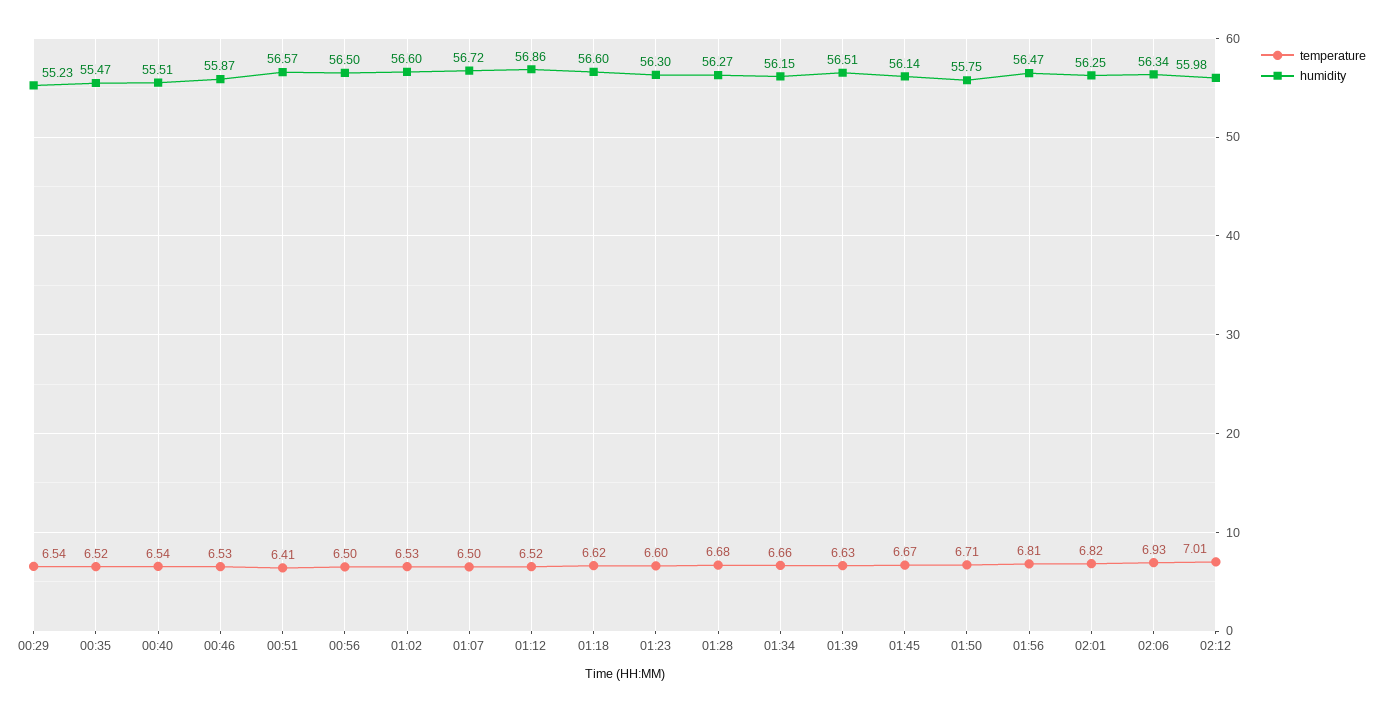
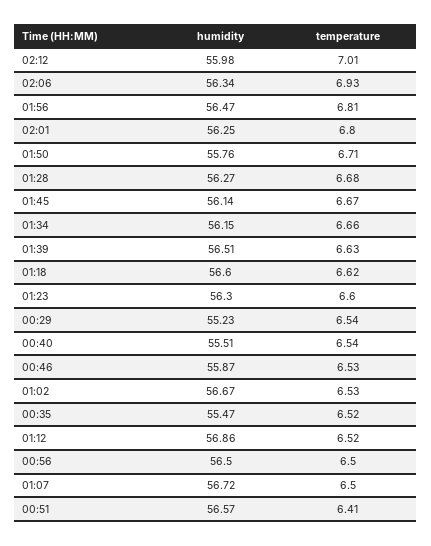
  {
    "temperature": {
      "00:29": 6.54,
      "00:35": 6.52,
      "00:40": 6.54,
      "00:46": 6.53,
      "00:51": 6.41,
      "00:56": 6.5,
      "01:02": 6.53,
      "01:07": 6.5,
      "01:12": 6.52,
      "01:18": 6.62,
      "01:23": 6.6,
      "01:28": 6.68,
      "01:34": 6.66,
      "01:39": 6.63,
      "01:45": 6.67,
      "01:50": 6.71,
      "01:56": 6.81,
-     "02:01": 6.82,
+     "02:01": 6.8,
      "02:06": 6.93,
      "02:12": 7.01
    },
    "humidity": {
      "00:29": 55.23,
      "00:35": 55.47,
      "00:40": 55.51,
      "00:46": 55.87,
      "00:51": 56.57,
      "00:56": 56.5,
-     "01:02": 56.6,
+     "01:02": 56.67,
      "01:07": 56.72,
      "01:12": 56.86,
      "01:18": 56.6,
      "01:23": 56.3,
      "01:28": 56.27,
      "01:34": 56.15,
      "01:39": 56.51,
      "01:45": 56.14,
-     "01:50": 55.75,
+     "01:50": 55.76,
      "01:56": 56.47,
      "02:01": 56.25,
      "02:06": 56.34,
      "02:12": 55.98
    }
  }

